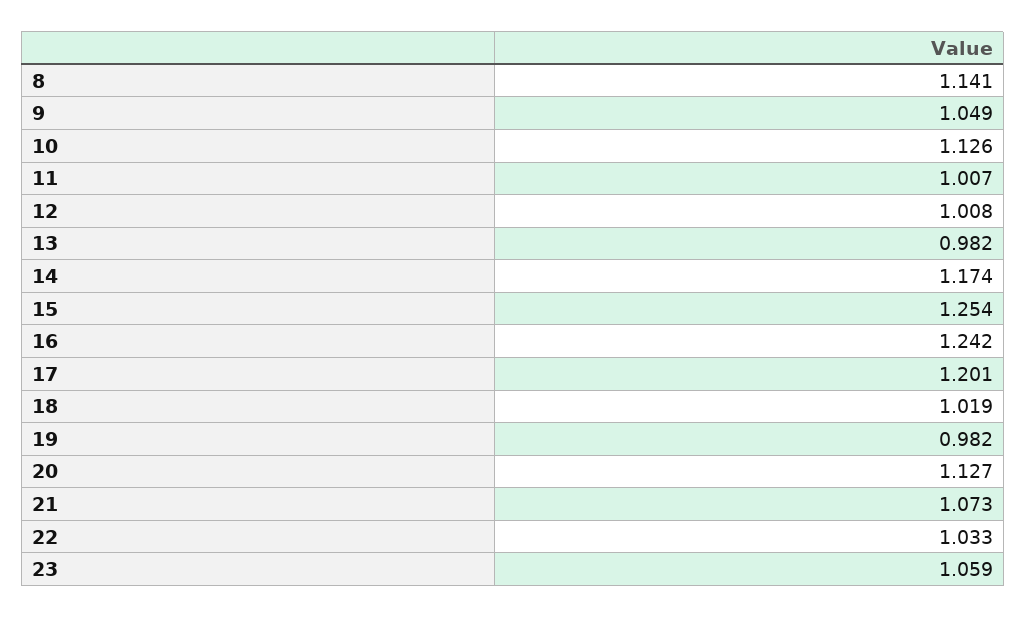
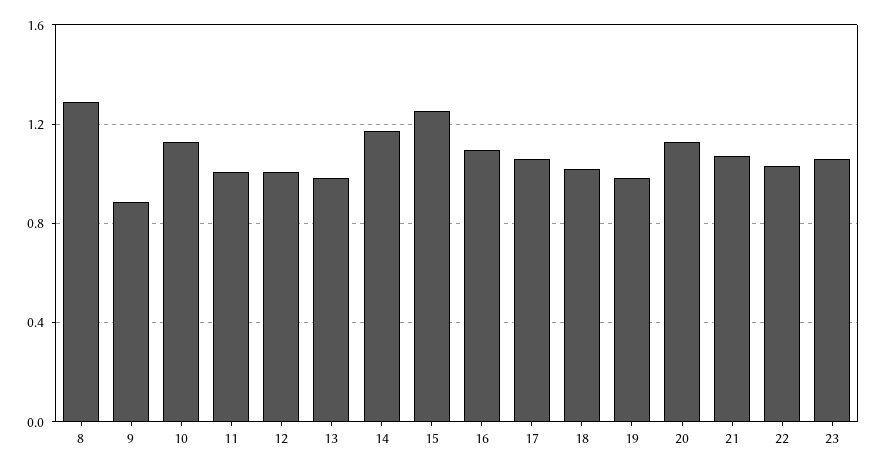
  {
-   "8": 1.141,
+   "8": 1.3,
-   "9": 1.049,
+   "9": 0.9,
    "10": 1.126,
    "11": 1.007,
    "12": 1.008,
    "13": 0.982,
    "14": 1.174,
    "15": 1.254,
-   "16": 1.242,
+   "16": 1.1,
-   "17": 1.201,
+   "17": 1.05,
    "18": 1.019,
    "19": 0.982,
    "20": 1.127,
    "21": 1.073,
    "22": 1.033,
    "23": 1.059
  }

